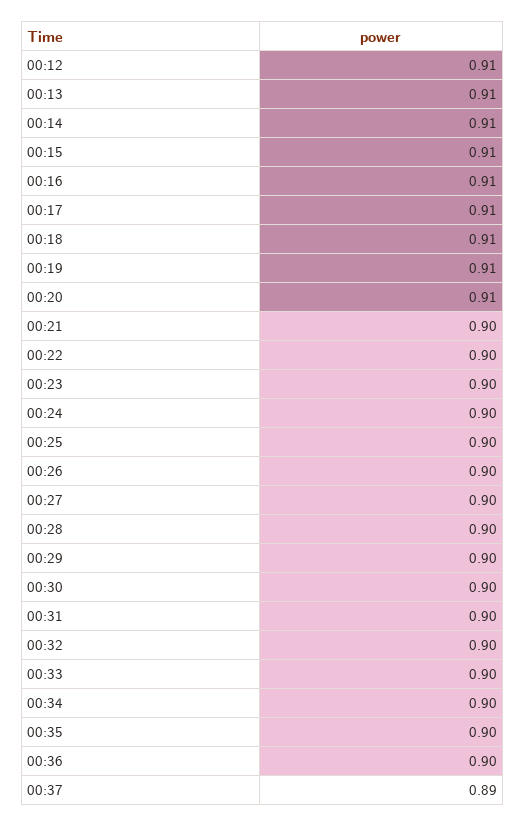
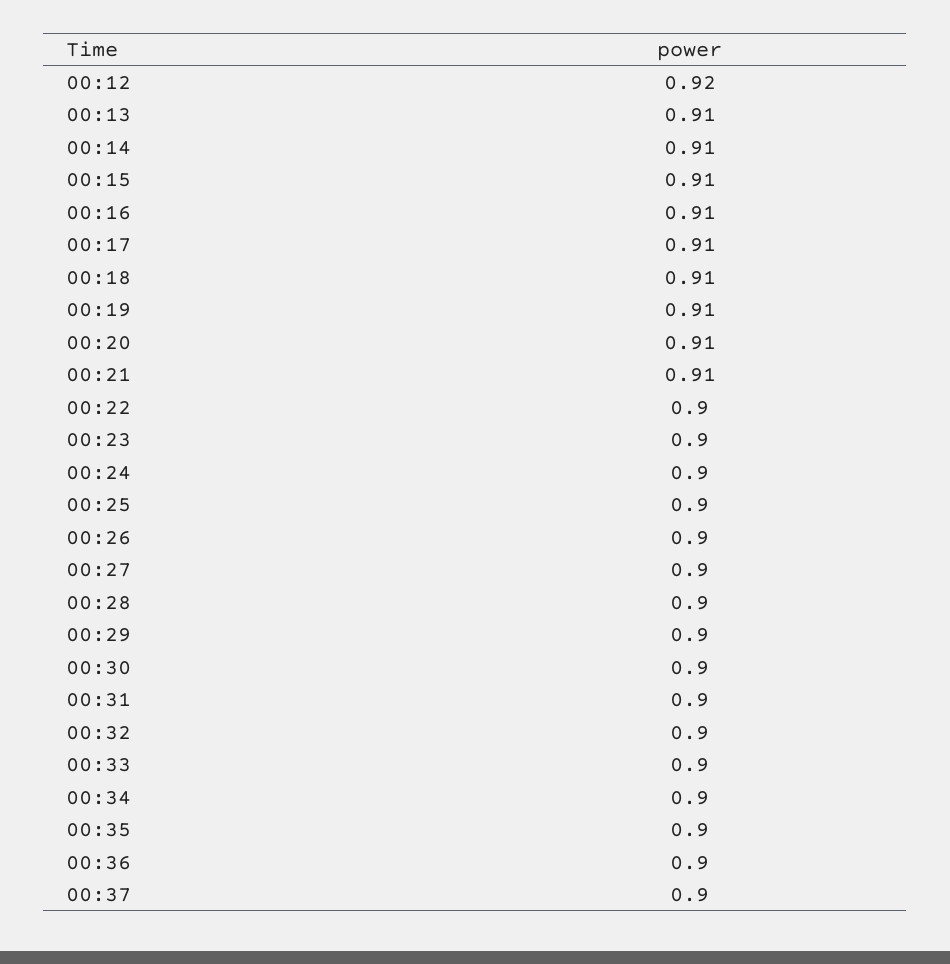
  {
-   "00:12": 0.91,
+   "00:12": 0.92,
    "00:13": 0.91,
    "00:14": 0.91,
    "00:15": 0.91,
    "00:16": 0.91,
    "00:17": 0.91,
    "00:18": 0.91,
    "00:19": 0.91,
    "00:20": 0.91,
-   "00:21": 0.9,
+   "00:21": 0.91,
    "00:22": 0.9,
    "00:23": 0.9,
    "00:24": 0.9,
    "00:25": 0.9,
    "00:26": 0.9,
    "00:27": 0.9,
    "00:28": 0.9,
    "00:29": 0.9,
    "00:30": 0.9,
    "00:31": 0.9,
    "00:32": 0.9,
    "00:33": 0.9,
    "00:34": 0.9,
    "00:35": 0.9,
    "00:36": 0.9,
-   "00:37": 0.89
+   "00:37": 0.9
  }

